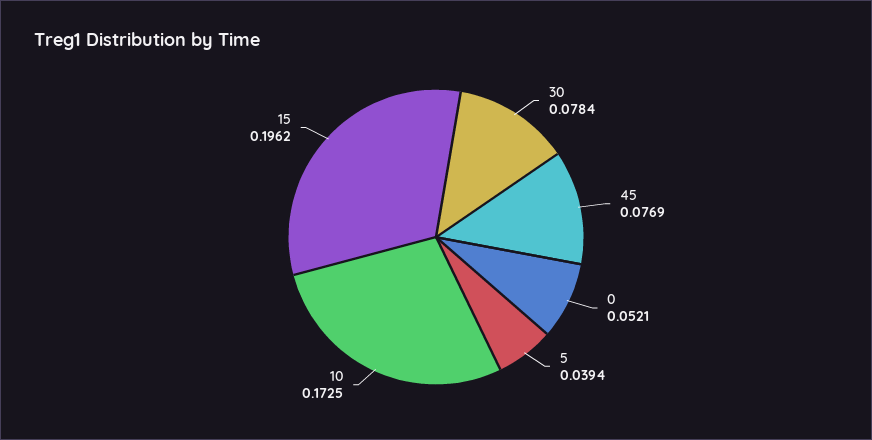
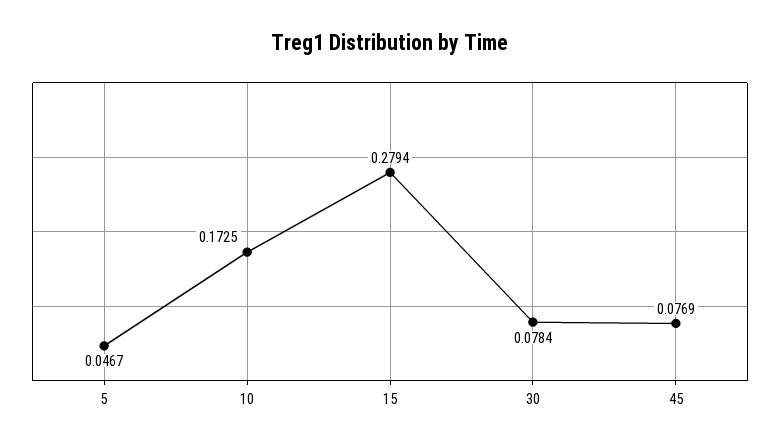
  {
    "30": 0.0784,
    "45": 0.0769,
-   "0": 0.0521,
-   "5": 0.0394,
+   "5": 0.0467,
    "10": 0.1725,
-   "15": 0.1962
+   "15": 0.2794
  }

